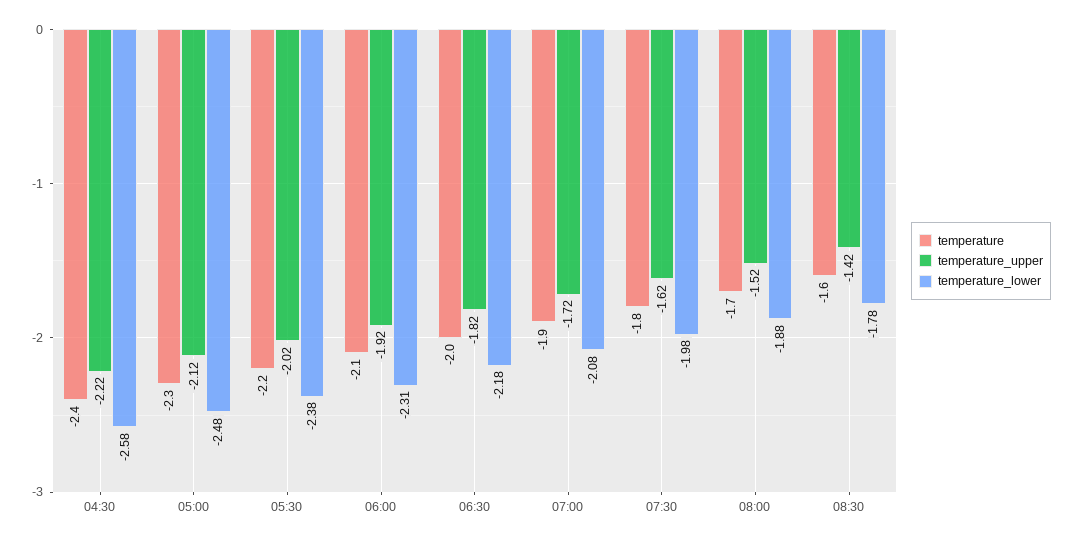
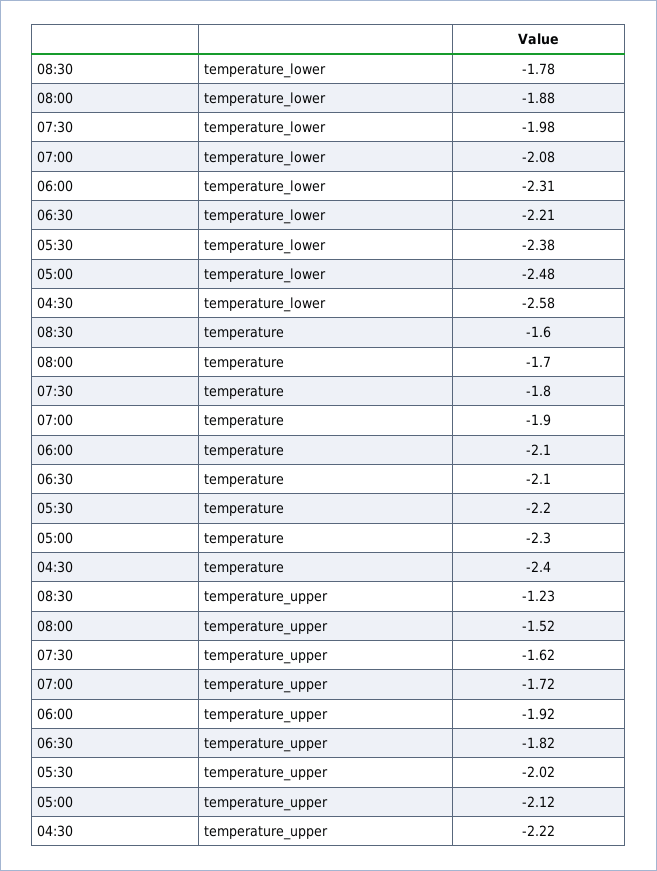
  {
    "temperature": {
      "04:30": -2.4,
      "05:00": -2.3,
      "05:30": -2.2,
      "06:00": -2.1,
-     "06:30": -2,
+     "06:30": -2.1,
      "07:00": -1.9,
      "07:30": -1.8,
      "08:00": -1.7,
      "08:30": -1.6
    },
    "temperature_upper": {
      "04:30": -2.22,
      "05:00": -2.12,
      "05:30": -2.02,
      "06:00": -1.92,
      "06:30": -1.82,
      "07:00": -1.72,
      "07:30": -1.62,
      "08:00": -1.52,
-     "08:30": -1.42
+     "08:30": -1.23
    },
    "temperature_lower": {
      "04:30": -2.58,
      "05:00": -2.48,
      "05:30": -2.38,
      "06:00": -2.31,
-     "06:30": -2.18,
+     "06:30": -2.21,
      "07:00": -2.08,
      "07:30": -1.98,
      "08:00": -1.88,
      "08:30": -1.78
    }
  }

